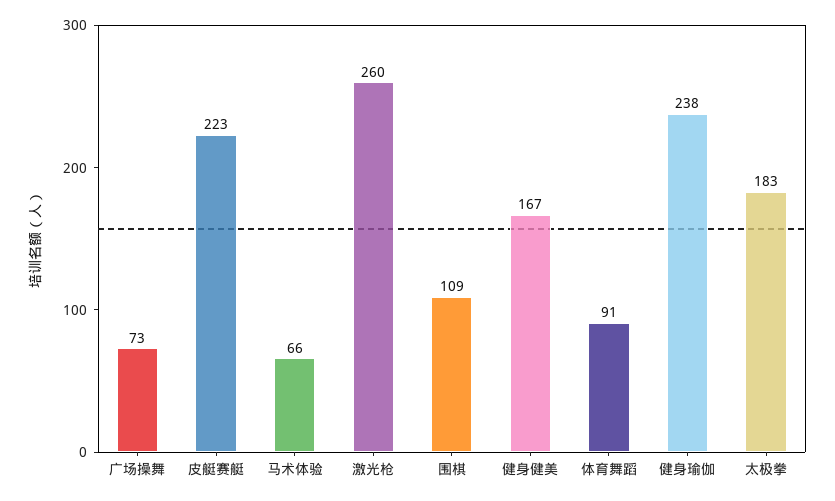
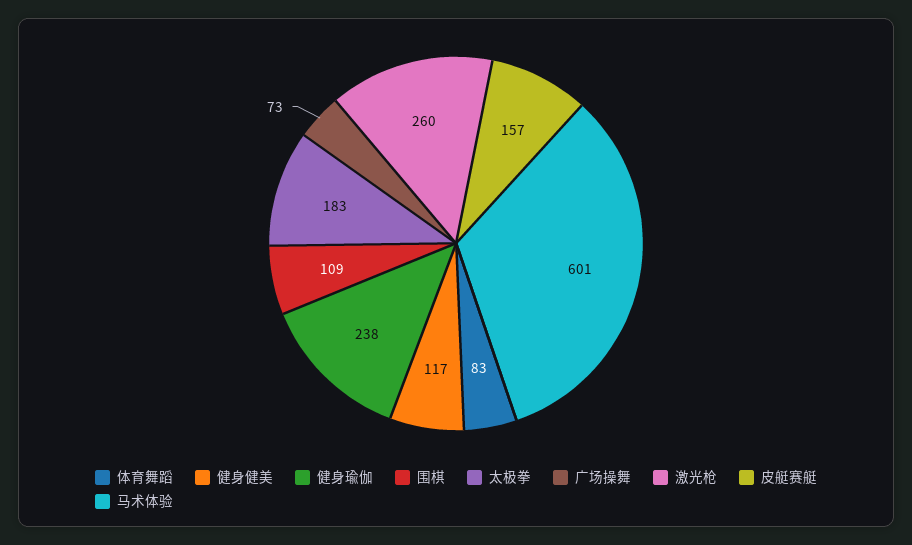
  {
    "广场操舞": 73,
-   "皮艇赛艇": 223,
+   "皮艇赛艇": 157,
-   "马术体验": 66,
+   "马术体验": 601,
    "激光枪": 260,
    "围棋": 109,
-   "健身健美": 167,
+   "健身健美": 117,
-   "体育舞蹈": 91,
+   "体育舞蹈": 83,
    "健身瑜伽": 238,
    "太极拳": 183
  }

